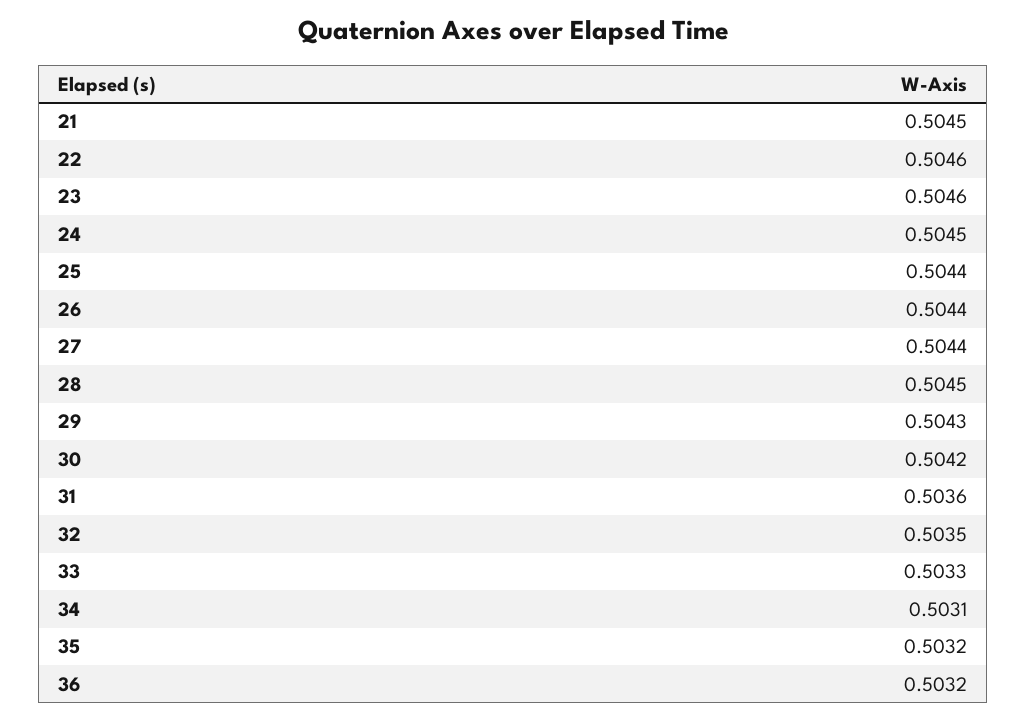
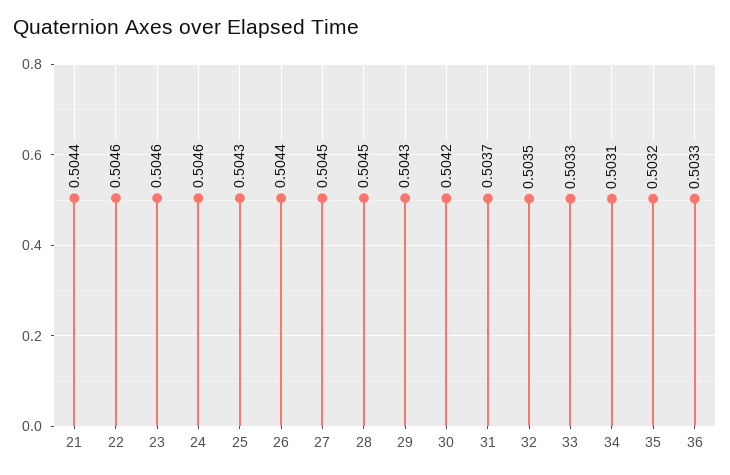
  {
-   "21": 0.5045,
+   "21": 0.5044,
    "22": 0.5046,
    "23": 0.5046,
-   "24": 0.5045,
+   "24": 0.5046,
-   "25": 0.5044,
+   "25": 0.5043,
    "26": 0.5044,
-   "27": 0.5044,
+   "27": 0.5045,
    "28": 0.5045,
    "29": 0.5043,
    "30": 0.5042,
-   "31": 0.5036,
+   "31": 0.5037,
    "32": 0.5035,
    "33": 0.5033,
    "34": 0.5031,
    "35": 0.5032,
-   "36": 0.5032
+   "36": 0.5033
  }

